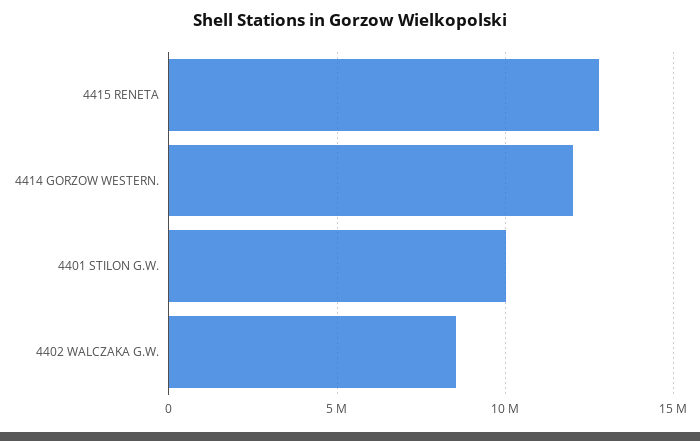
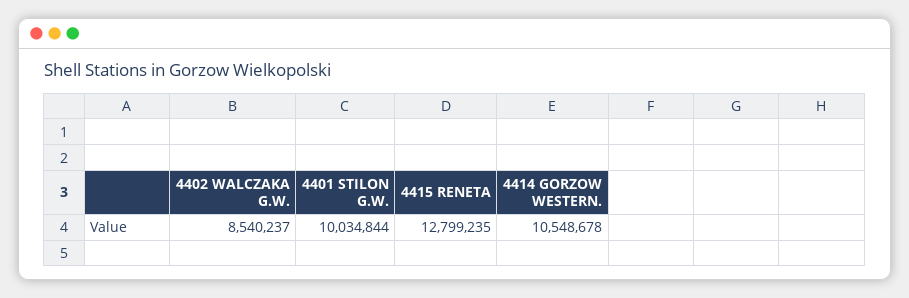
  {
    "4415 RENETA": 12799235,
-   "4414 GORZOW WESTERN.": 12000000,
+   "4414 GORZOW WESTERN.": 10548678,
    "4401 STILON G.W.": 10034844,
    "4402 WALCZAKA G.W.": 8540237
  }

